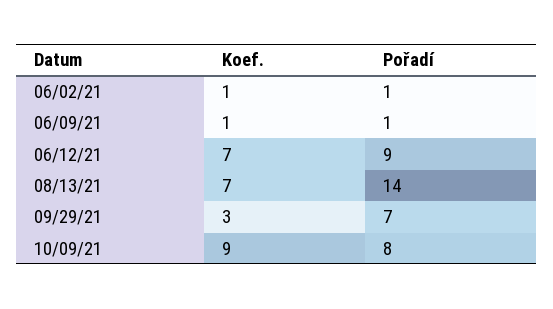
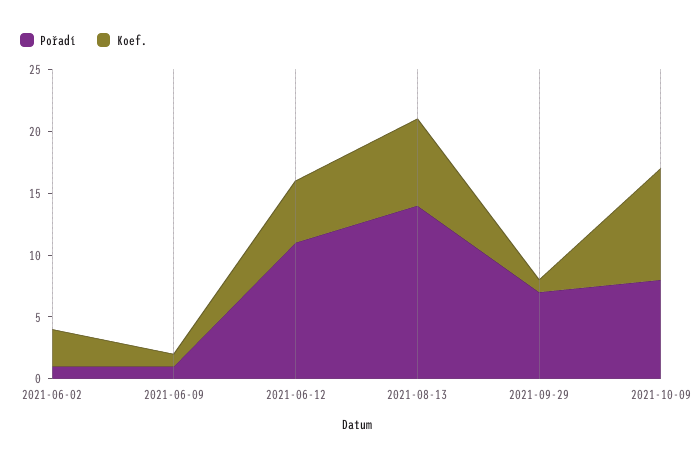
  {
    "Koef.": {
-     "06/02/21": 1,
+     "06/02/21": 3,
      "06/09/21": 1,
-     "06/12/21": 7,
+     "06/12/21": 5,
      "08/13/21": 7,
-     "09/29/21": 3,
+     "09/29/21": 1,
      "10/09/21": 9
    },
    "Pořadí": {
      "06/02/21": 1,
      "06/09/21": 1,
-     "06/12/21": 9,
+     "06/12/21": 11,
      "08/13/21": 14,
      "09/29/21": 7,
      "10/09/21": 8
    }
  }

